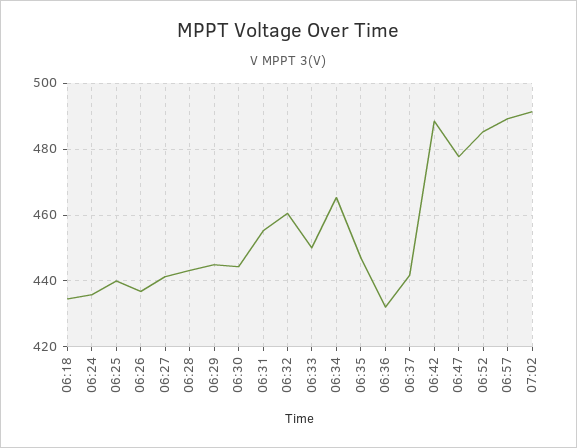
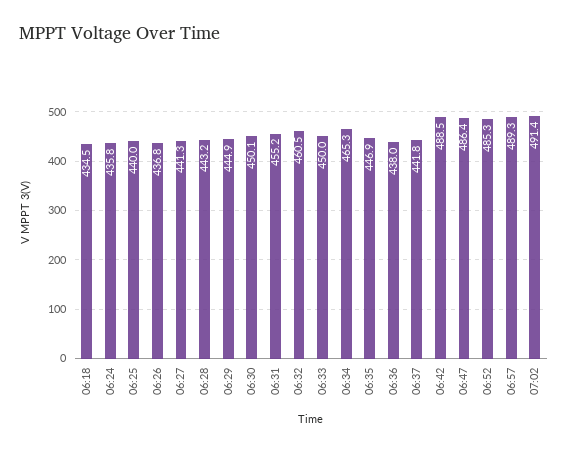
  {
    "06:18": 434.5,
    "06:24": 435.8,
    "06:25": 440,
    "06:26": 436.8,
    "06:27": 441.3,
    "06:28": 443.2,
    "06:29": 444.9,
-   "06:30": 444,
+   "06:30": 450.1,
    "06:31": 455.2,
    "06:32": 460.5,
    "06:33": 450,
    "06:34": 465.3,
    "06:35": 446.9,
-   "06:36": 432,
+   "06:36": 438,
    "06:37": 441.8,
    "06:42": 488.5,
-   "06:47": 478,
+   "06:47": 486.4,
    "06:52": 485.3,
    "06:57": 489.3,
    "07:02": 491.4
  }

